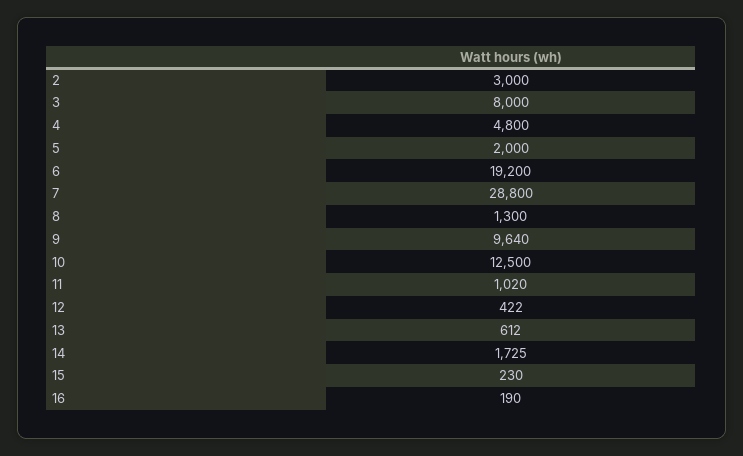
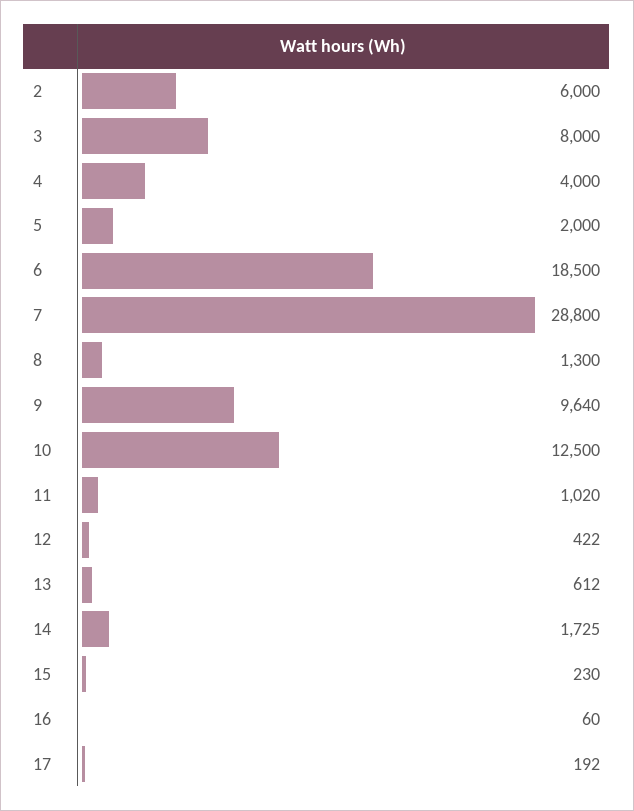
  {
-   "2": 3000,
+   "2": 6000,
    "3": 8000,
-   "4": 4800,
+   "4": 4000,
    "5": 2000,
-   "6": 19200,
+   "6": 18500,
    "7": 28800,
    "8": 1300,
    "9": 9640,
    "10": 12500,
    "11": 1020,
    "12": 422,
    "13": 612,
    "14": 1725,
    "15": 230,
-   "16": 190
+   "16": 60,
+   "17": 192
  }

